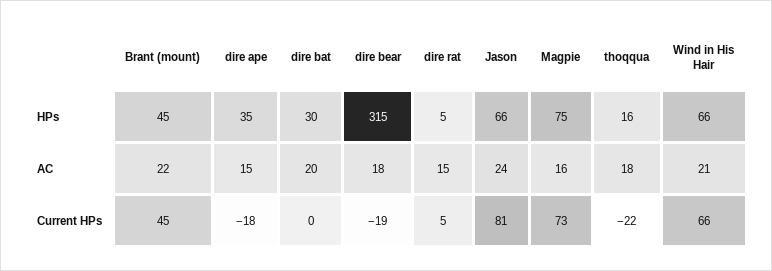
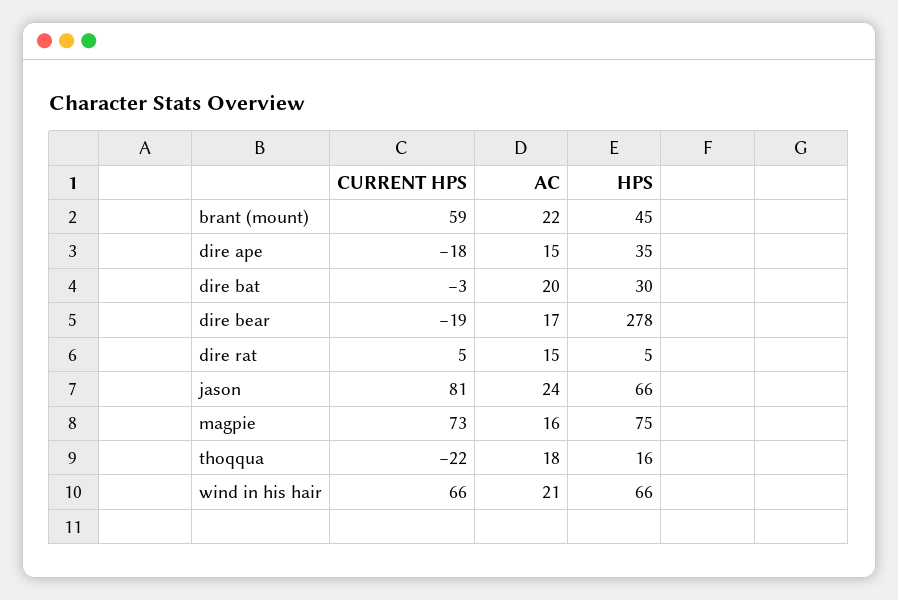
  {
    "Brant (mount)": {
      "HPs": 45,
      "AC": 22,
-     "Current HPs": 45
+     "Current HPs": 59
    },
    "dire ape": {
      "HPs": 35,
      "AC": 15,
      "Current HPs": -18
    },
    "dire bat": {
      "HPs": 30,
      "AC": 20,
-     "Current HPs": 0
+     "Current HPs": -3
    },
    "dire bear": {
-     "HPs": 315,
+     "HPs": 278,
-     "AC": 18,
+     "AC": 17,
      "Current HPs": -19
    },
    "dire rat": {
      "HPs": 5,
      "AC": 15,
      "Current HPs": 5
    },
    "Jason": {
      "HPs": 66,
      "AC": 24,
      "Current HPs": 81
    },
    "Magpie": {
      "HPs": 75,
      "AC": 16,
      "Current HPs": 73
    },
    "thoqqua": {
      "HPs": 16,
      "AC": 18,
      "Current HPs": -22
    },
    "Wind in His Hair": {
      "HPs": 66,
      "AC": 21,
      "Current HPs": 66
    }
  }

